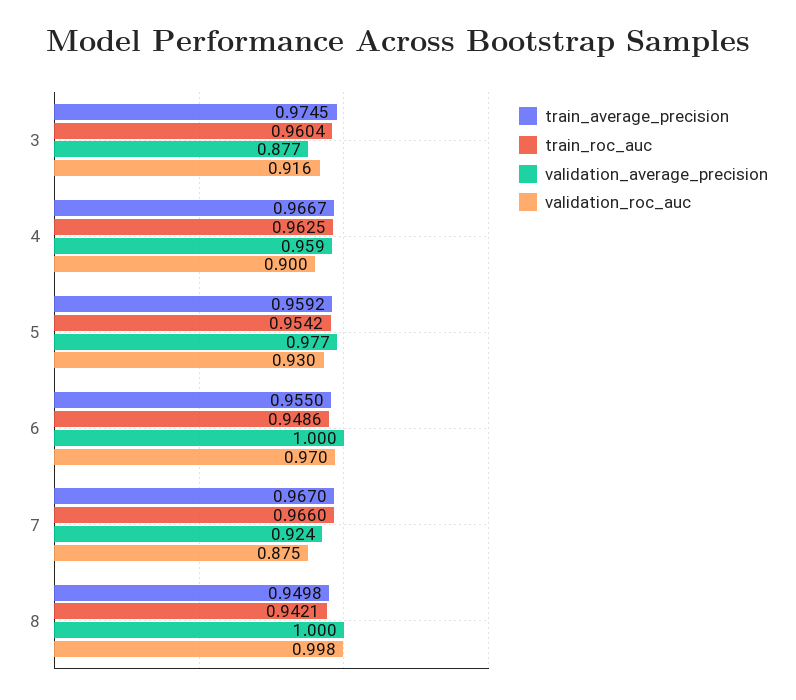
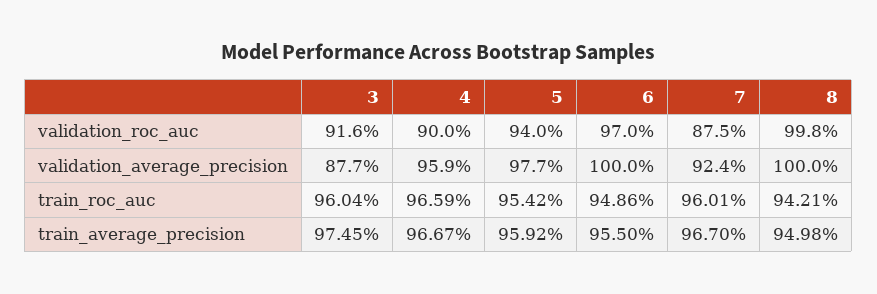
  {
    "train_average_precision": {
      "3": 0.9745,
      "4": 0.9667,
      "5": 0.9592,
      "6": 0.955,
      "7": 0.967,
      "8": 0.9498
    },
    "train_roc_auc": {
      "3": 0.9604,
-     "4": 0.9625,
+     "4": 0.9659,
      "5": 0.9542,
      "6": 0.9486,
-     "7": 0.966,
+     "7": 0.9601,
      "8": 0.9421
    },
    "validation_average_precision": {
      "3": 0.877,
      "4": 0.959,
      "5": 0.977,
      "6": 1,
      "7": 0.924,
      "8": 1
    },
    "validation_roc_auc": {
      "3": 0.916,
      "4": 0.9,
-     "5": 0.93,
+     "5": 0.94,
      "6": 0.97,
      "7": 0.875,
      "8": 0.998
    }
  }

